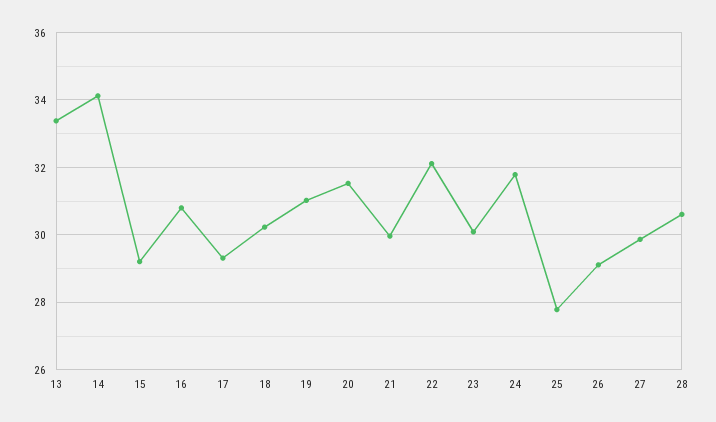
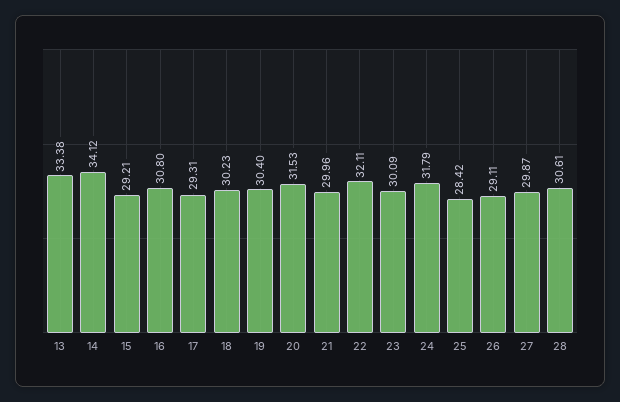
  {
    "13": 33.38,
    "14": 34.12,
    "15": 29.21,
    "16": 30.8,
    "17": 29.31,
    "18": 30.23,
-   "19": 31,
+   "19": 30.4,
    "20": 31.53,
    "21": 29.96,
    "22": 32.11,
    "23": 30.09,
    "24": 31.79,
-   "25": 27.8,
+   "25": 28.42,
    "26": 29.11,
    "27": 29.87,
    "28": 30.61
  }

